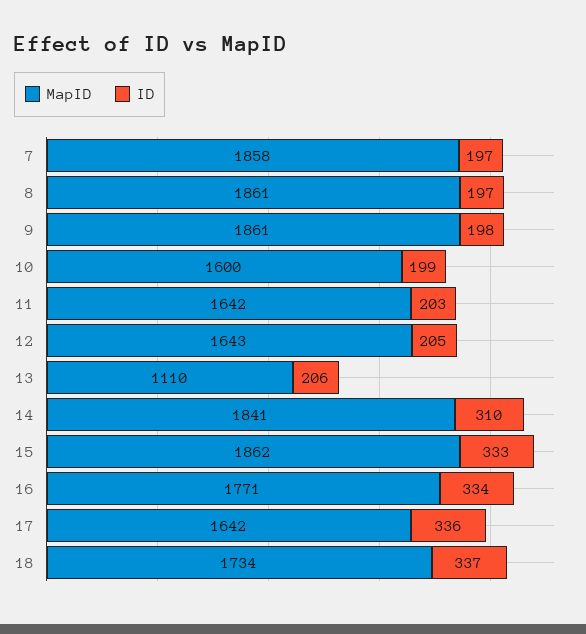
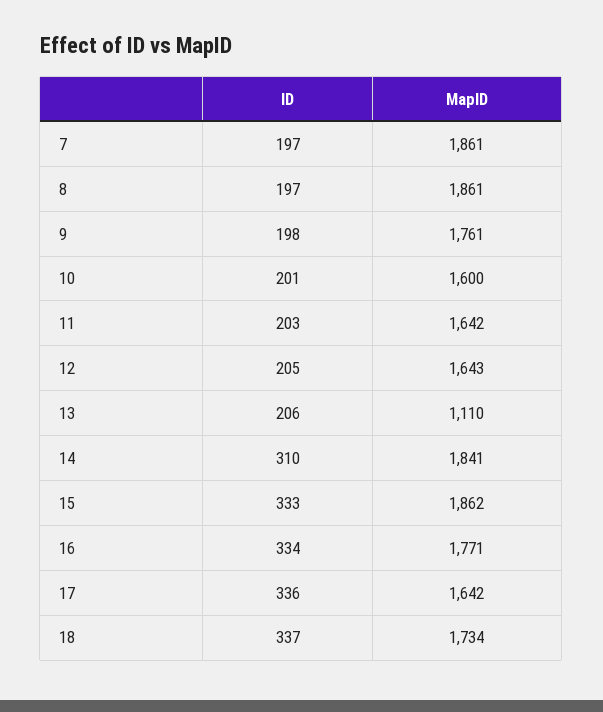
  {
    "MapID": {
-     "7": 1858,
+     "7": 1861,
      "8": 1861,
-     "9": 1861,
+     "9": 1761,
      "10": 1600,
      "11": 1642,
      "12": 1643,
      "13": 1110,
      "14": 1841,
      "15": 1862,
      "16": 1771,
      "17": 1642,
      "18": 1734
    },
    "ID": {
      "7": 197,
      "8": 197,
      "9": 198,
-     "10": 199,
+     "10": 201,
      "11": 203,
      "12": 205,
      "13": 206,
      "14": 310,
      "15": 333,
      "16": 334,
      "17": 336,
      "18": 337
    }
  }

